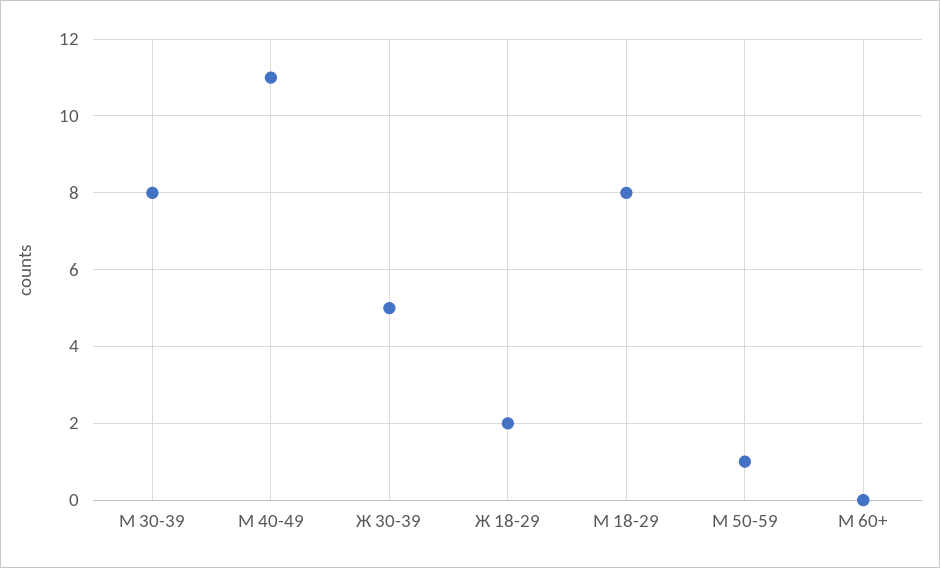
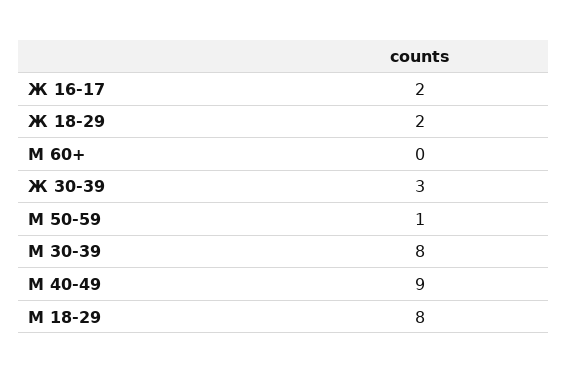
  {
    "М 30-39": 8,
-   "М 40-49": 11,
+   "М 40-49": 9,
-   "Ж 30-39": 5,
+   "Ж 30-39": 3,
    "Ж 18-29": 2,
    "М 18-29": 8,
    "М 50-59": 1,
-   "М 60+": 0
+   "М 60+": 0,
+   "Ж 16-17": 2
  }

